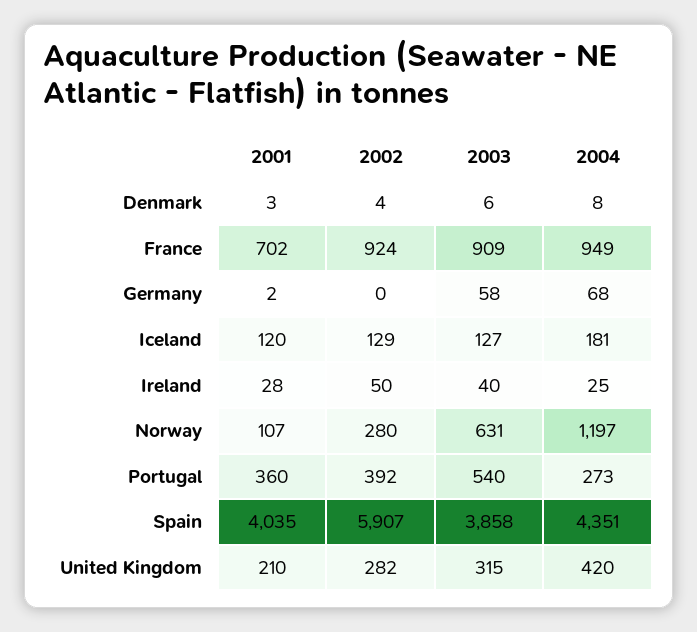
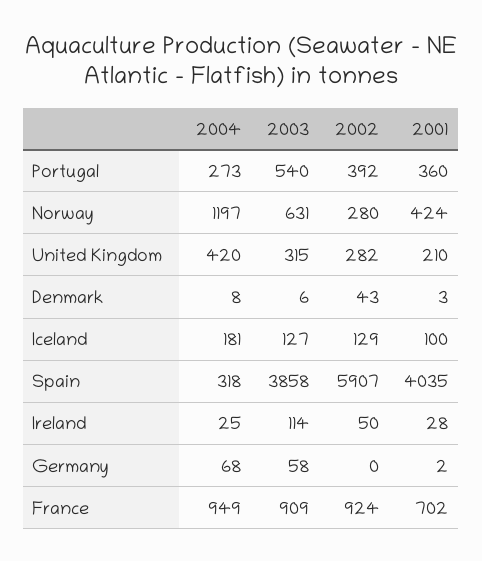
  {
    "2001": {
      "Denmark": 3,
      "France": 702,
      "Germany": 2,
-     "Iceland": 120,
+     "Iceland": 100,
      "Ireland": 28,
-     "Norway": 107,
+     "Norway": 424,
      "Portugal": 360,
      "Spain": 4035,
      "United Kingdom": 210
    },
    "2002": {
-     "Denmark": 4,
+     "Denmark": 43,
      "France": 924,
      "Germany": 0,
      "Iceland": 129,
      "Ireland": 50,
      "Norway": 280,
      "Portugal": 392,
      "Spain": 5907,
      "United Kingdom": 282
    },
    "2003": {
      "Denmark": 6,
      "France": 909,
      "Germany": 58,
      "Iceland": 127,
-     "Ireland": 40,
+     "Ireland": 114,
      "Norway": 631,
      "Portugal": 540,
      "Spain": 3858,
      "United Kingdom": 315
    },
    "2004": {
      "Denmark": 8,
      "France": 949,
      "Germany": 68,
      "Iceland": 181,
      "Ireland": 25,
      "Norway": 1197,
      "Portugal": 273,
-     "Spain": 4351,
+     "Spain": 318,
      "United Kingdom": 420
    }
  }

